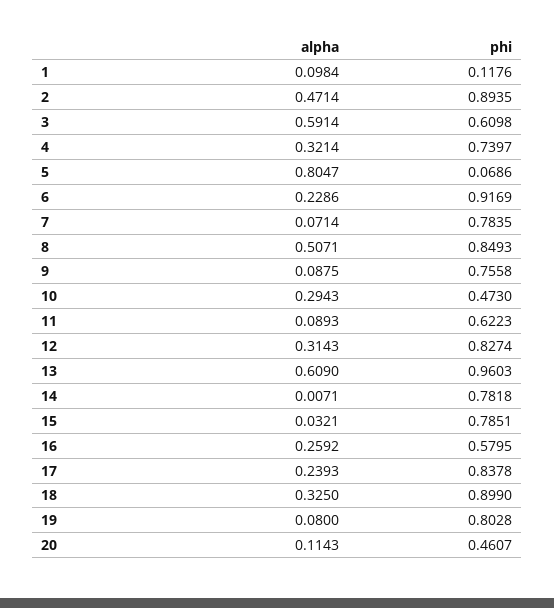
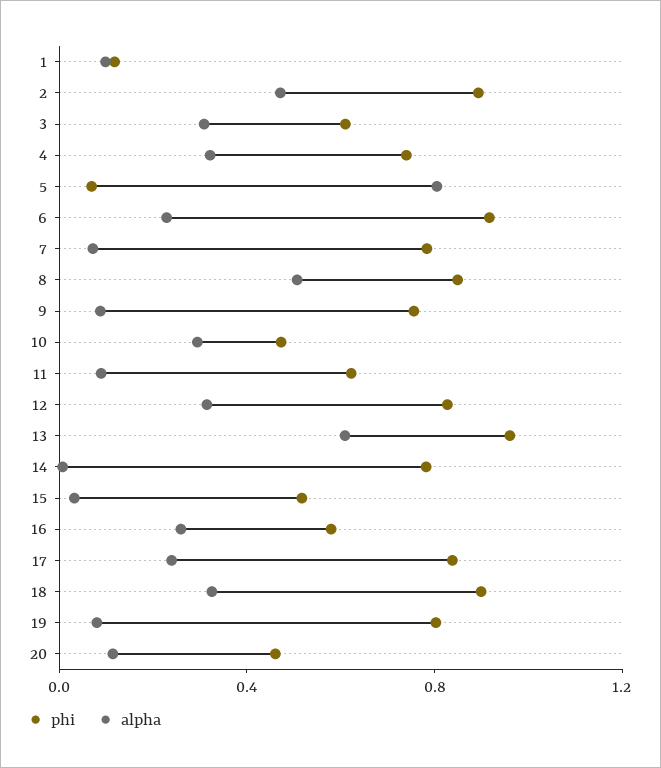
  {
    "alpha": {
      "1": 0.0984,
      "2": 0.4714,
-     "3": 0.5914,
+     "3": 0.3,
      "4": 0.3214,
      "5": 0.8047,
      "6": 0.2286,
      "7": 0.0714,
      "8": 0.5071,
      "9": 0.0875,
      "10": 0.2943,
      "11": 0.0893,
      "12": 0.3143,
      "13": 0.609,
      "14": 0.0071,
      "15": 0.0321,
      "16": 0.2592,
      "17": 0.2393,
      "18": 0.325,
      "19": 0.08,
      "20": 0.1143
    },
    "phi": {
      "1": 0.1176,
      "2": 0.8935,
      "3": 0.6098,
      "4": 0.7397,
      "5": 0.0686,
      "6": 0.9169,
      "7": 0.7835,
      "8": 0.8493,
      "9": 0.7558,
      "10": 0.473,
      "11": 0.6223,
      "12": 0.8274,
      "13": 0.9603,
      "14": 0.7818,
-     "15": 0.7851,
+     "15": 0.5,
      "16": 0.5795,
      "17": 0.8378,
      "18": 0.899,
      "19": 0.8028,
      "20": 0.4607
    }
  }

